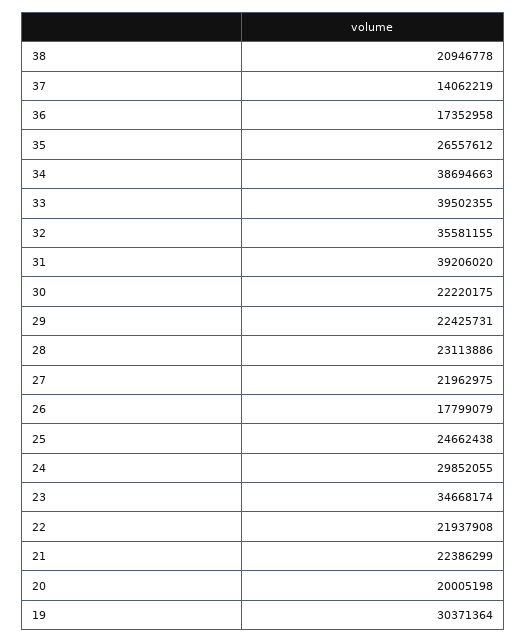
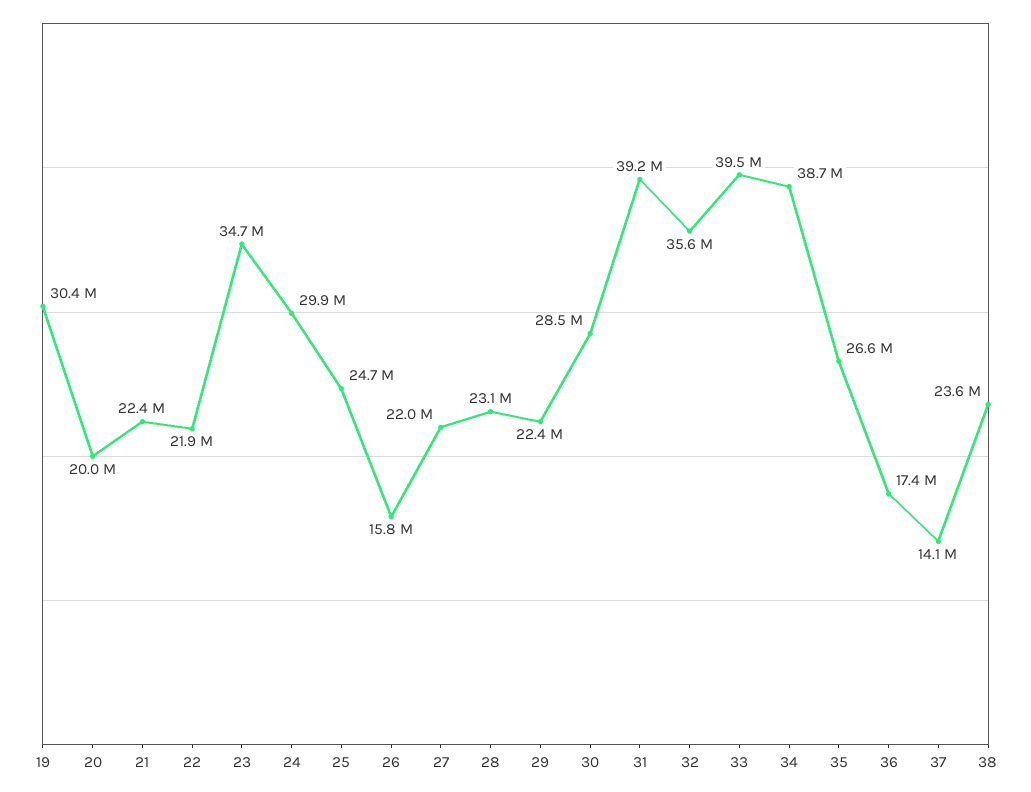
  {
-   "38": 20946778,
+   "38": 23600000,
    "37": 14062219,
    "36": 17352958,
    "35": 26557612,
    "34": 38694663,
    "33": 39502355,
    "32": 35581155,
    "31": 39206020,
-   "30": 22220175,
+   "30": 28500000,
    "29": 22425731,
    "28": 23113886,
    "27": 21962975,
-   "26": 17799079,
+   "26": 15800000,
    "25": 24662438,
    "24": 29852055,
    "23": 34668174,
    "22": 21937908,
    "21": 22386299,
    "20": 20005198,
    "19": 30371364
  }

